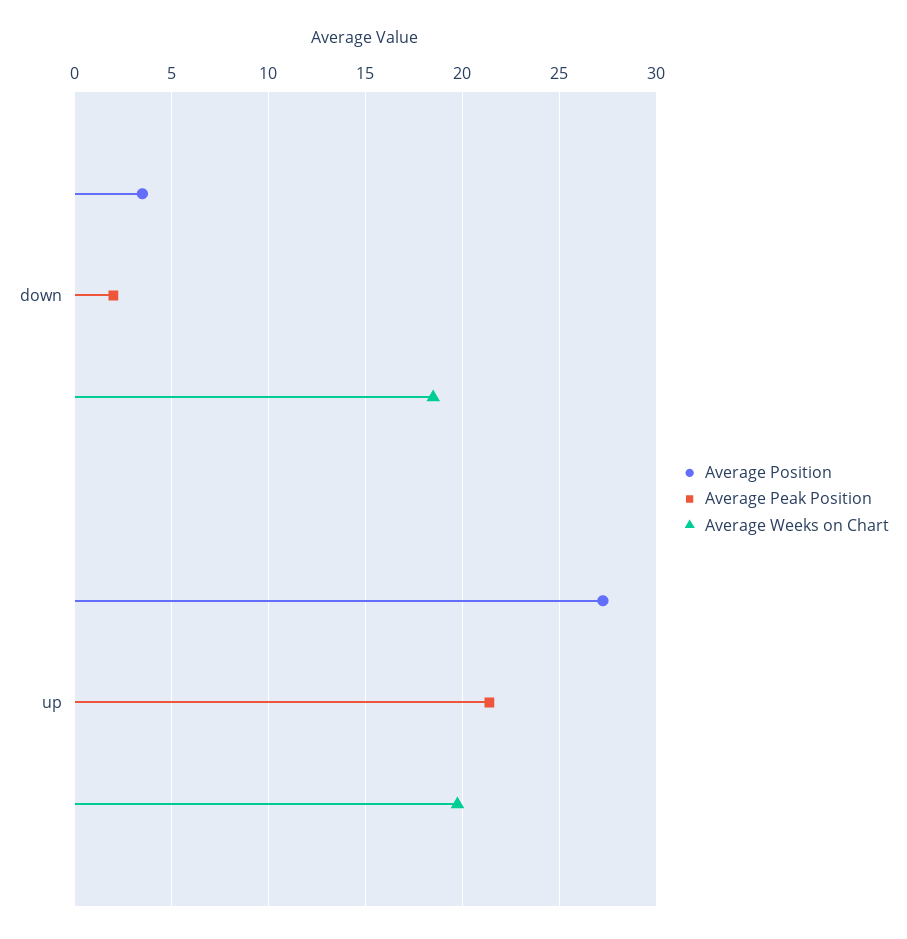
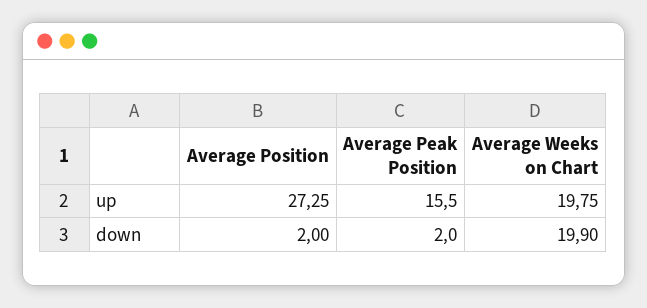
  {
    "Average Position": {
-     "down": 3.5,
+     "down": 2,
      "up": 27.25
    },
    "Average Peak Position": {
      "down": 2,
-     "up": 21.5
+     "up": 15.5
    },
    "Average Weeks on Chart": {
-     "down": 18.5,
+     "down": 19.9,
      "up": 19.75
    }
  }

